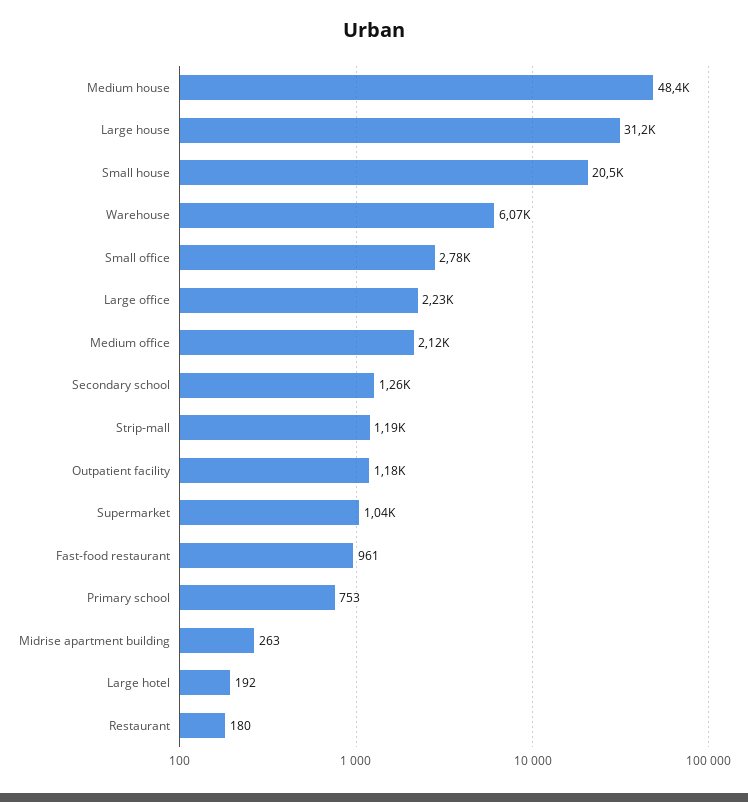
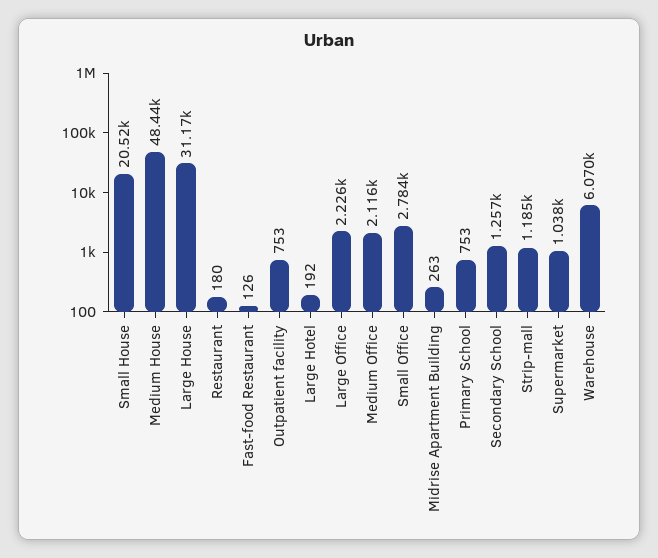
  {
    "Medium house": 48440,
    "Large house": 31170,
    "Small house": 20520,
    "Warehouse": 6070,
    "Small office": 2784,
    "Large office": 2226,
    "Medium office": 2116,
    "Secondary school": 1257,
    "Strip-mall": 1185,
-   "Outpatient facility": 1180,
+   "Outpatient facility": 753,
    "Supermarket": 1038,
-   "Fast-food restaurant": 961,
+   "Fast-food restaurant": 126,
    "Primary school": 753,
    "Midrise apartment building": 263,
    "Large hotel": 192,
    "Restaurant": 180
  }

